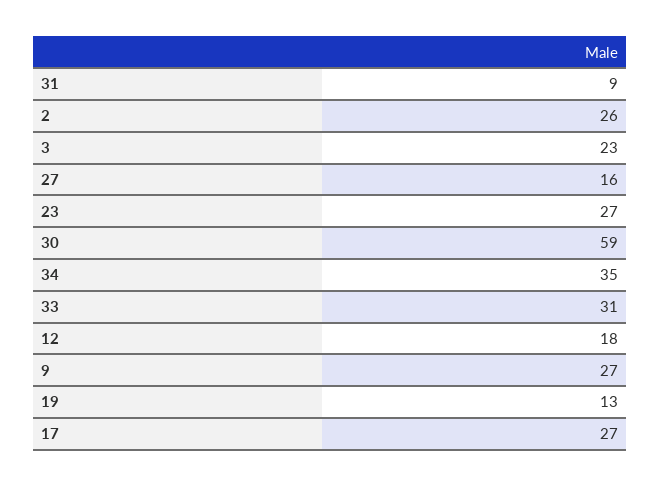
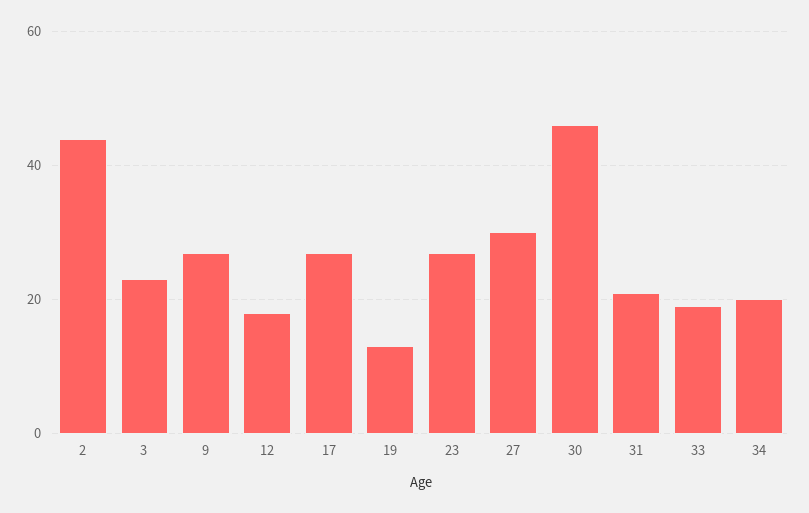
  {
-   "31": 9,
+   "31": 20,
-   "2": 26,
+   "2": 45,
    "3": 23,
-   "27": 16,
+   "27": 30,
    "23": 27,
-   "30": 59,
+   "30": 45,
-   "34": 35,
+   "34": 20,
-   "33": 31,
+   "33": 20,
    "12": 18,
    "9": 27,
    "19": 13,
    "17": 27
  }

